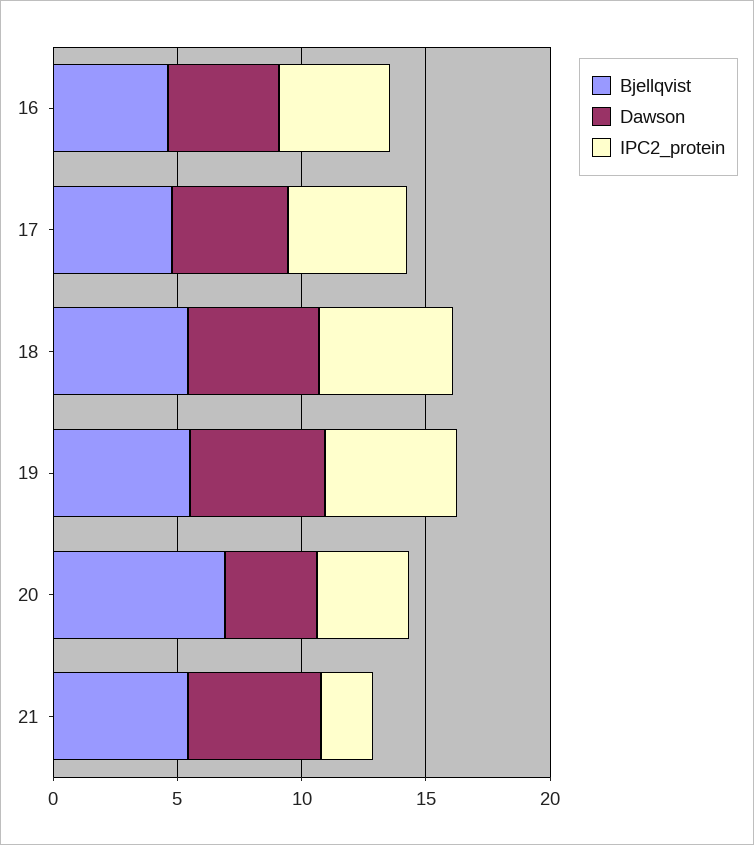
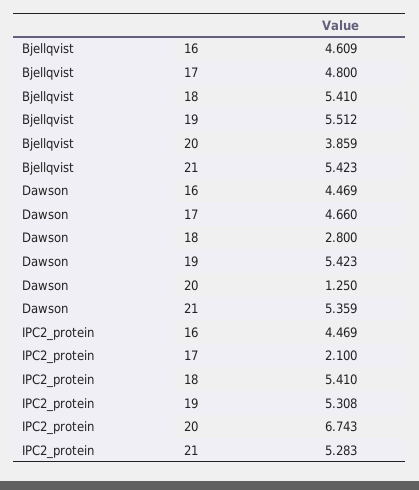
  {
    "Bjellqvist": {
      "16": 4.609,
      "17": 4.8,
      "18": 5.41,
      "19": 5.512,
-     "20": 7,
+     "20": 3.859,
      "21": 5.423
    },
    "Dawson": {
      "16": 4.469,
      "17": 4.66,
-     "18": 5,
+     "18": 2.8,
      "19": 5.423,
-     "20": 4,
+     "20": 1.25,
      "21": 5.359
    },
    "IPC2_protein": {
      "16": 4.469,
-     "17": 5,
+     "17": 2.1,
      "18": 5.41,
      "19": 5.308,
-     "20": 4,
+     "20": 6.743,
-     "21": 2
+     "21": 5.283
    }
  }

